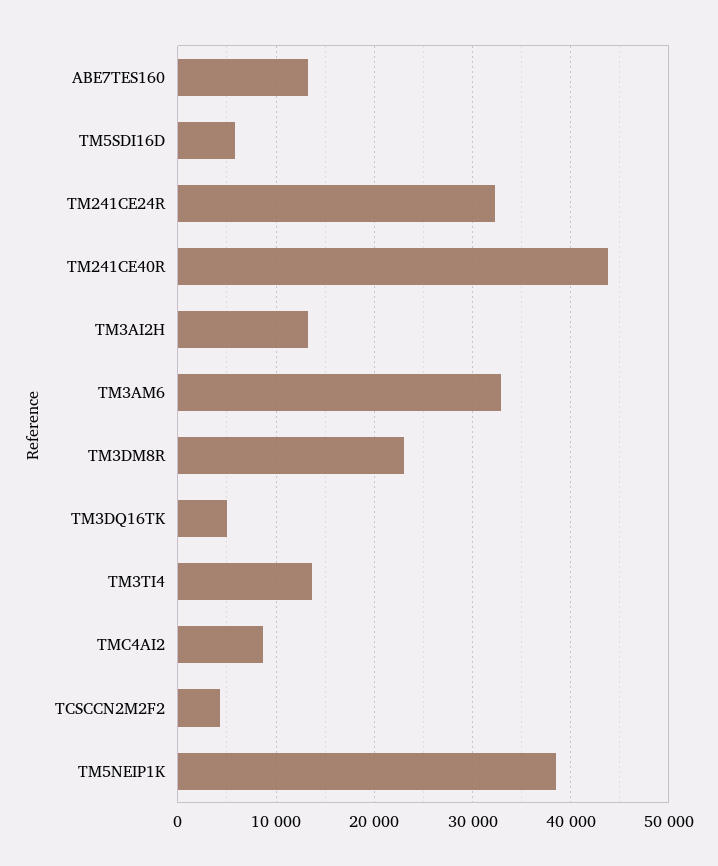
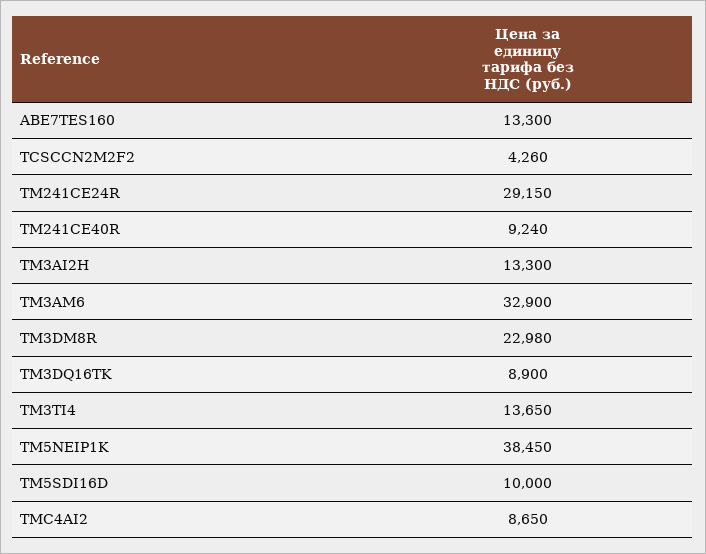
  {
    "ABE7TES160": 13300,
-   "TM5SDI16D": 6000,
+   "TM5SDI16D": 10000,
-   "TM241CE24R": 32000,
+   "TM241CE24R": 29150,
-   "TM241CE40R": 44000,
+   "TM241CE40R": 9240,
    "TM3AI2H": 13300,
    "TM3AM6": 32900,
    "TM3DM8R": 22980,
-   "TM3DQ16TK": 5000,
+   "TM3DQ16TK": 8900,
    "TM3TI4": 13650,
    "TMC4AI2": 8650,
    "TCSCCN2M2F2": 4260,
    "TM5NEIP1K": 38450
  }

